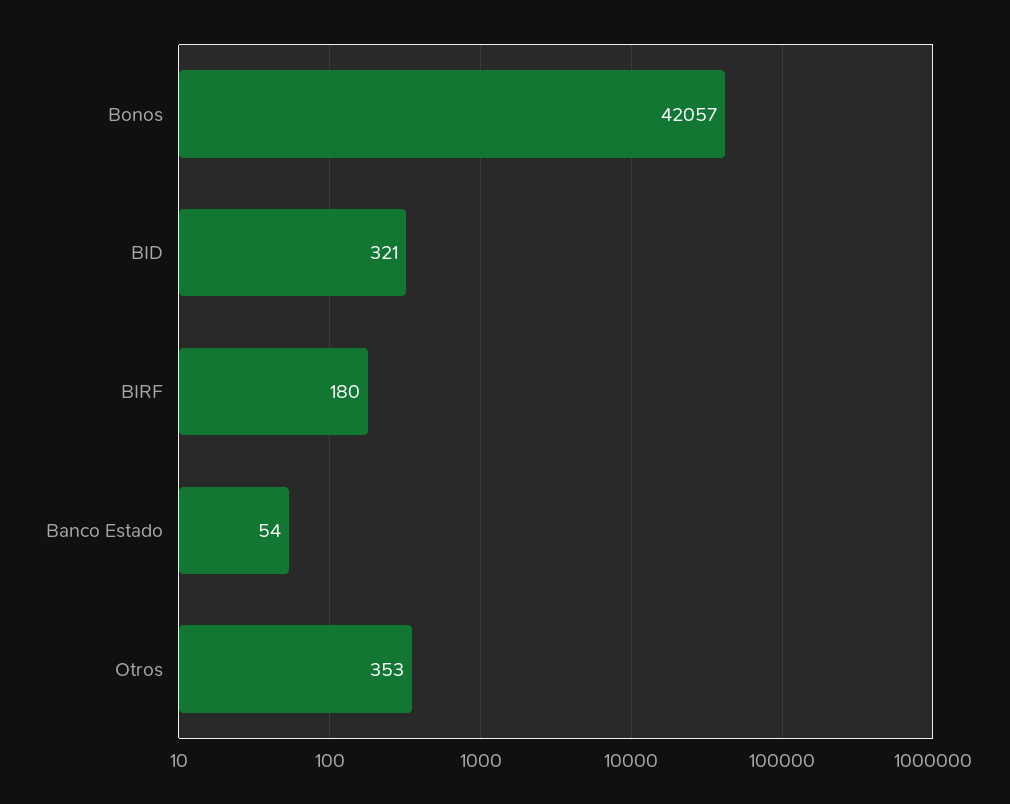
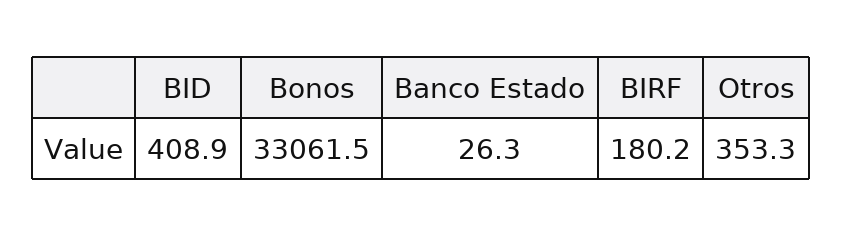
  {
-   "Bonos": 42057,
+   "Bonos": 33061.5,
-   "BID": 321,
+   "BID": 408.9,
    "BIRF": 180.2,
-   "Banco Estado": 54,
+   "Banco Estado": 26.3,
    "Otros": 353.3
  }

